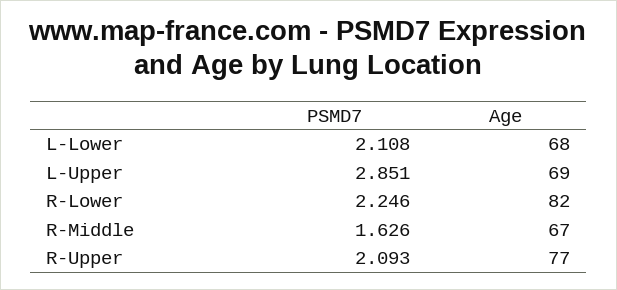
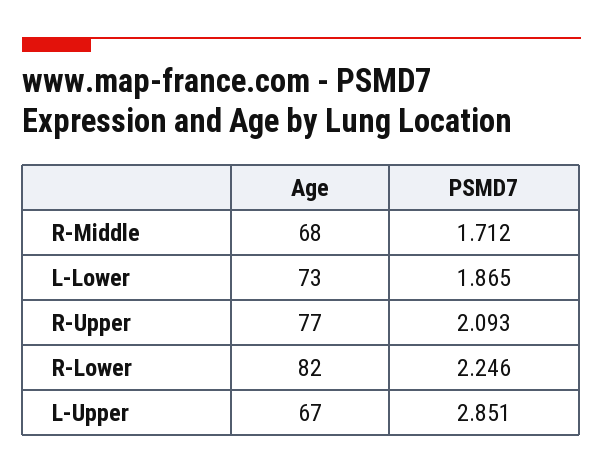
  {
    "PSMD7": {
-     "L-Lower": 2.108,
+     "L-Lower": 1.865,
      "L-Upper": 2.851,
      "R-Lower": 2.246,
-     "R-Middle": 1.626,
+     "R-Middle": 1.712,
      "R-Upper": 2.093
    },
    "Age": {
-     "L-Lower": 68,
+     "L-Lower": 73,
-     "L-Upper": 69,
+     "L-Upper": 67,
      "R-Lower": 82,
-     "R-Middle": 67,
+     "R-Middle": 68,
      "R-Upper": 77
    }
  }

